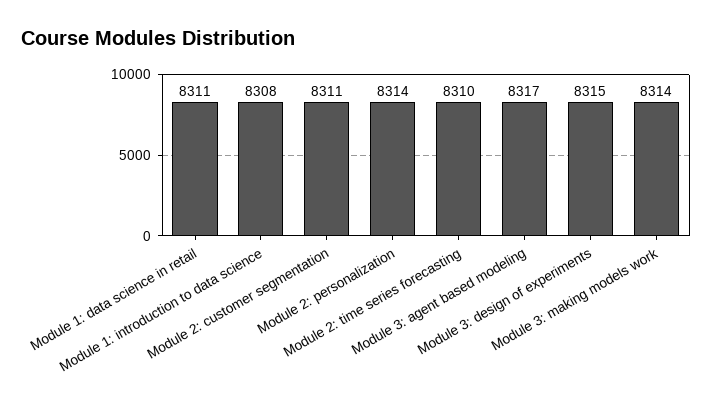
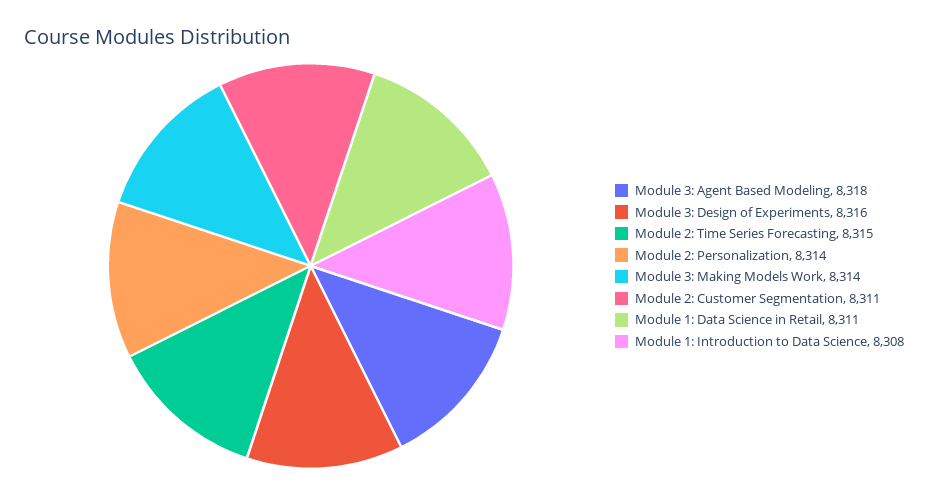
  {
    "Module 1: data science in retail": 8311,
    "Module 1: introduction to data science": 8308,
    "Module 2: customer segmentation": 8311,
    "Module 2: personalization": 8314,
-   "Module 2: time series forecasting": 8310,
+   "Module 2: time series forecasting": 8315,
-   "Module 3: agent based modeling": 8317,
+   "Module 3: agent based modeling": 8318,
-   "Module 3: design of experiments": 8315,
+   "Module 3: design of experiments": 8316,
    "Module 3: making models work": 8314
  }

